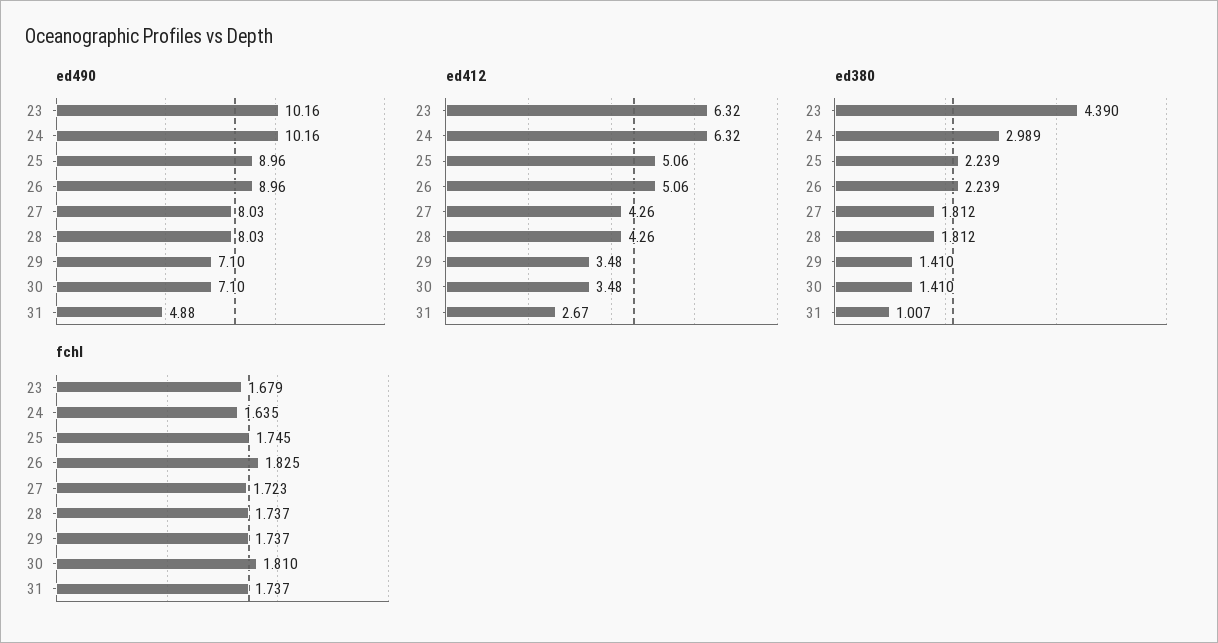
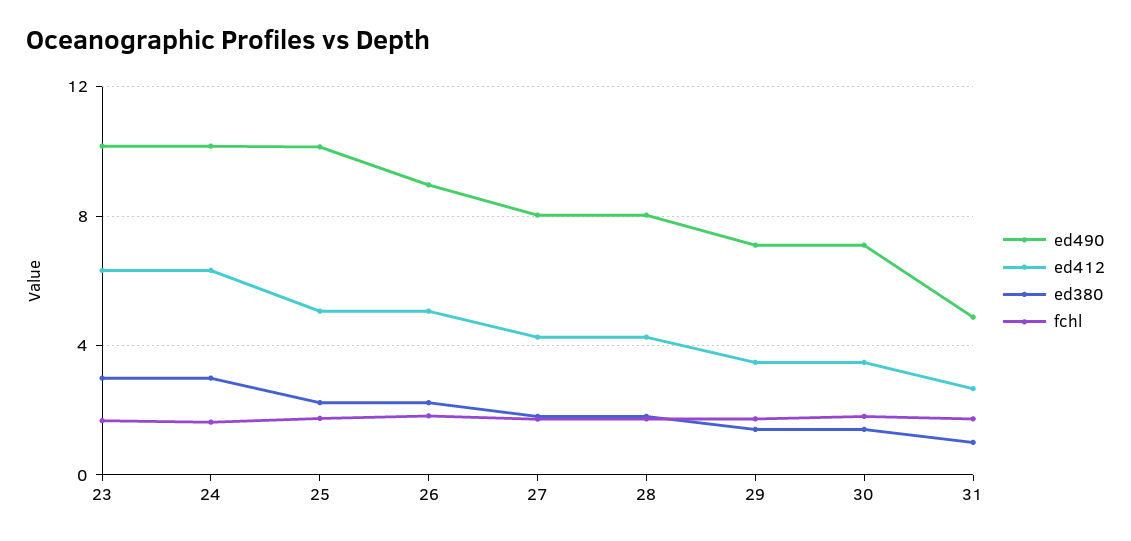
  {
    "ed490": {
      "23": 10.16,
      "24": 10.16,
-     "25": 8.96,
+     "25": 10,
      "26": 8.96,
      "27": 8.03,
      "28": 8.03,
      "29": 7.1,
      "30": 7.1,
      "31": 4.88
    },
    "ed412": {
      "23": 6.32,
      "24": 6.32,
      "25": 5.06,
      "26": 5.06,
      "27": 4.26,
      "28": 4.26,
      "29": 3.48,
      "30": 3.48,
      "31": 2.67
    },
    "ed380": {
-     "23": 4.39,
+     "23": 3,
      "24": 2.989,
      "25": 2.239,
      "26": 2.239,
      "27": 1.812,
      "28": 1.812,
      "29": 1.41,
      "30": 1.41,
      "31": 1.007
    },
    "fchl": {
      "23": 1.679,
      "24": 1.635,
      "25": 1.745,
      "26": 1.825,
      "27": 1.723,
      "28": 1.737,
      "29": 1.737,
      "30": 1.81,
      "31": 1.737
    }
  }

